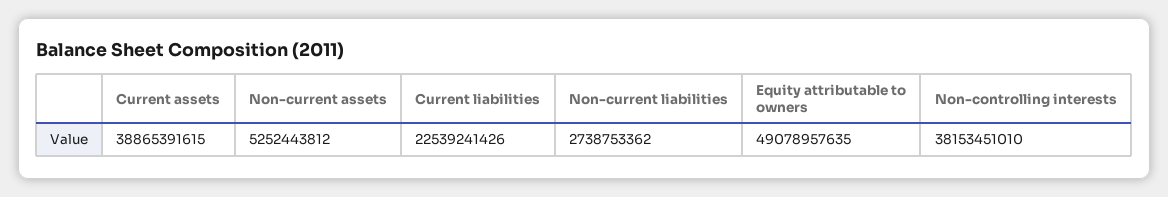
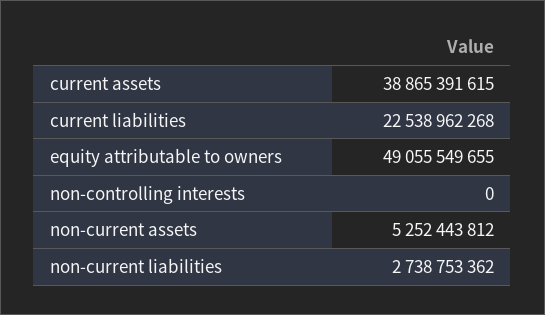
  {
    "Current assets": 38865391615,
    "Non-current assets": 5252443812,
-   "Current liabilities": 22539241426,
+   "Current liabilities": 22538962268,
    "Non-current liabilities": 2738753362,
-   "Equity attributable to owners": 49078957635,
+   "Equity attributable to owners": 49055549655,
-   "Non-controlling interests": 38153451010
+   "Non-controlling interests": 0
  }

